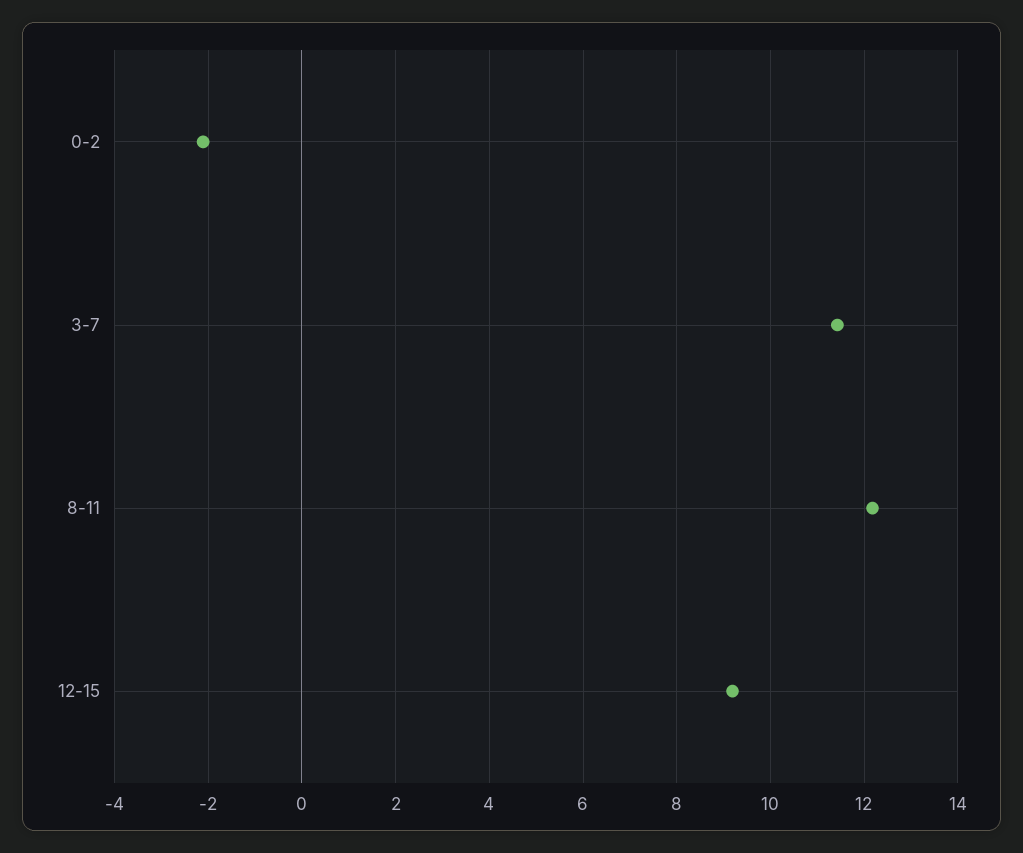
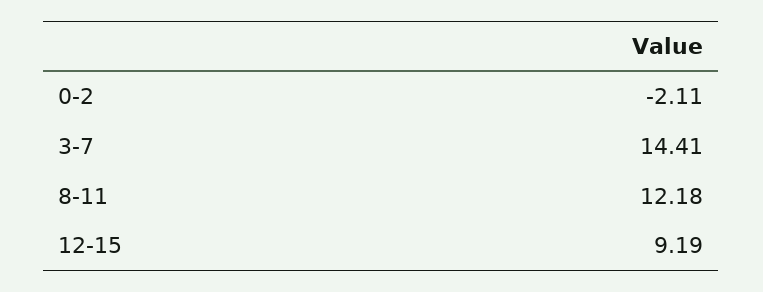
  {
    "0-2": -2.11,
-   "3-7": 11.4,
+   "3-7": 14.41,
    "8-11": 12.18,
    "12-15": 9.19
  }

